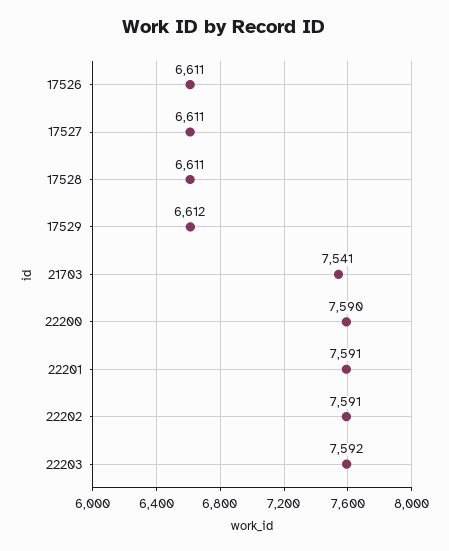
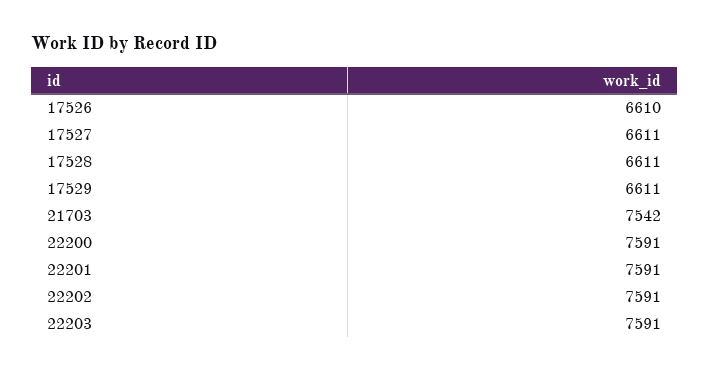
  {
-   "17526": 6611,
+   "17526": 6610,
    "17527": 6611,
    "17528": 6611,
-   "17529": 6612,
+   "17529": 6611,
-   "21703": 7541,
+   "21703": 7542,
-   "22200": 7590,
+   "22200": 7591,
    "22201": 7591,
    "22202": 7591,
-   "22203": 7592
+   "22203": 7591
  }

